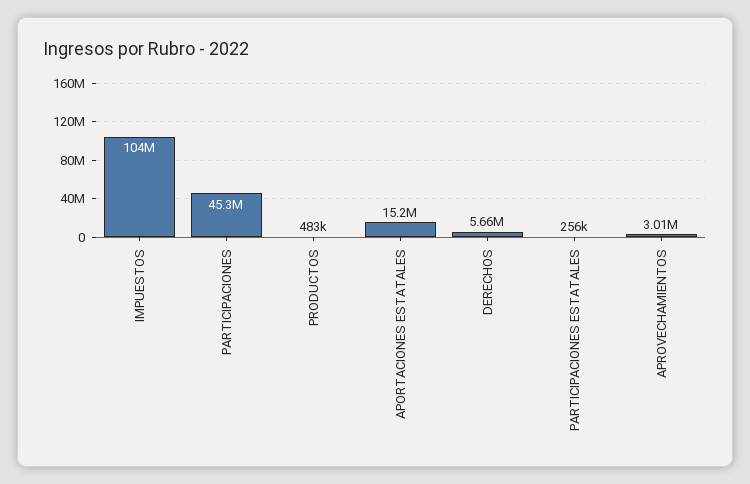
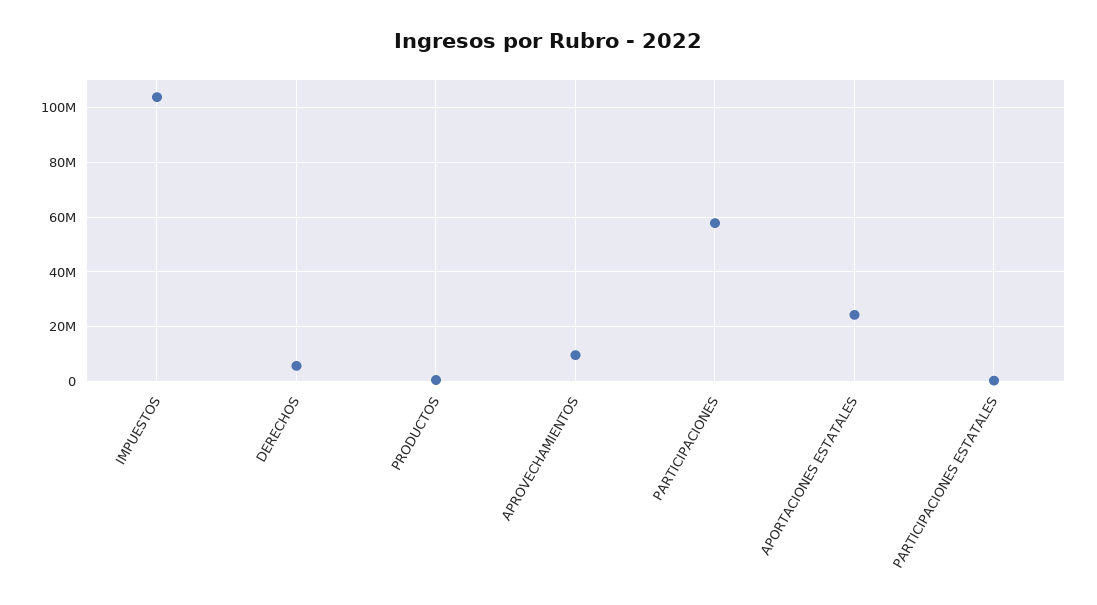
  {
    "IMPUESTOS": 104000000,
-   "PARTICIPACIONES": 45300000,
+   "PARTICIPACIONES": 57500000,
    "PRODUCTOS": 483000,
-   "APORTACIONES ESTATALES": 15200000,
+   "APORTACIONES ESTATALES": 25000000,
    "DERECHOS": 5660000,
    "PARTICIPACIONES ESTATALES": 256000,
-   "APROVECHAMIENTOS": 3010000
+   "APROVECHAMIENTOS": 10000000
  }

